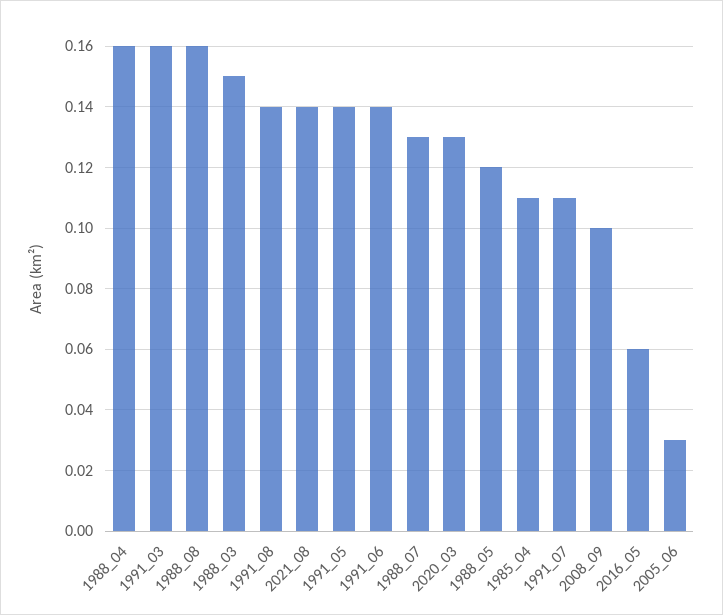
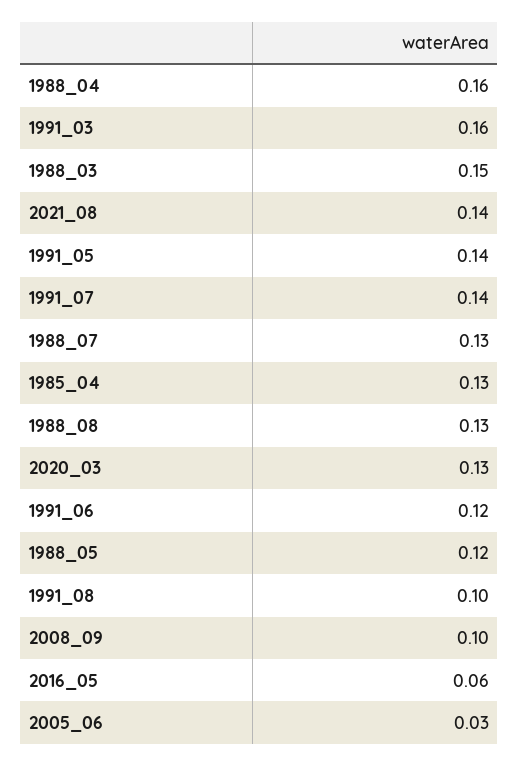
  {
    "1988_04": 0.16,
    "1991_03": 0.16,
-   "1988_08": 0.16,
+   "1988_08": 0.13,
    "1988_03": 0.15,
-   "1991_08": 0.14,
+   "1991_08": 0.1,
    "2021_08": 0.14,
    "1991_05": 0.14,
-   "1991_06": 0.14,
+   "1991_06": 0.12,
    "1988_07": 0.13,
    "2020_03": 0.13,
    "1988_05": 0.12,
-   "1985_04": 0.11,
+   "1985_04": 0.13,
-   "1991_07": 0.11,
+   "1991_07": 0.14,
    "2008_09": 0.1,
    "2016_05": 0.06,
    "2005_06": 0.03
  }

